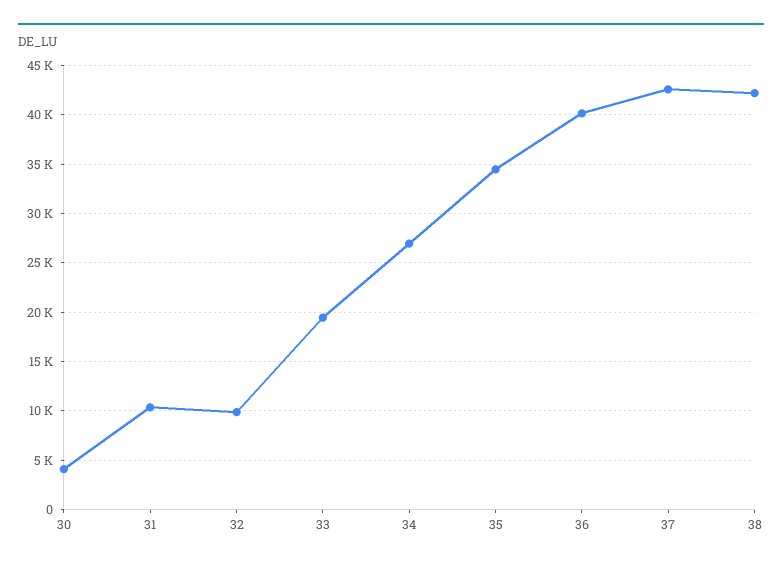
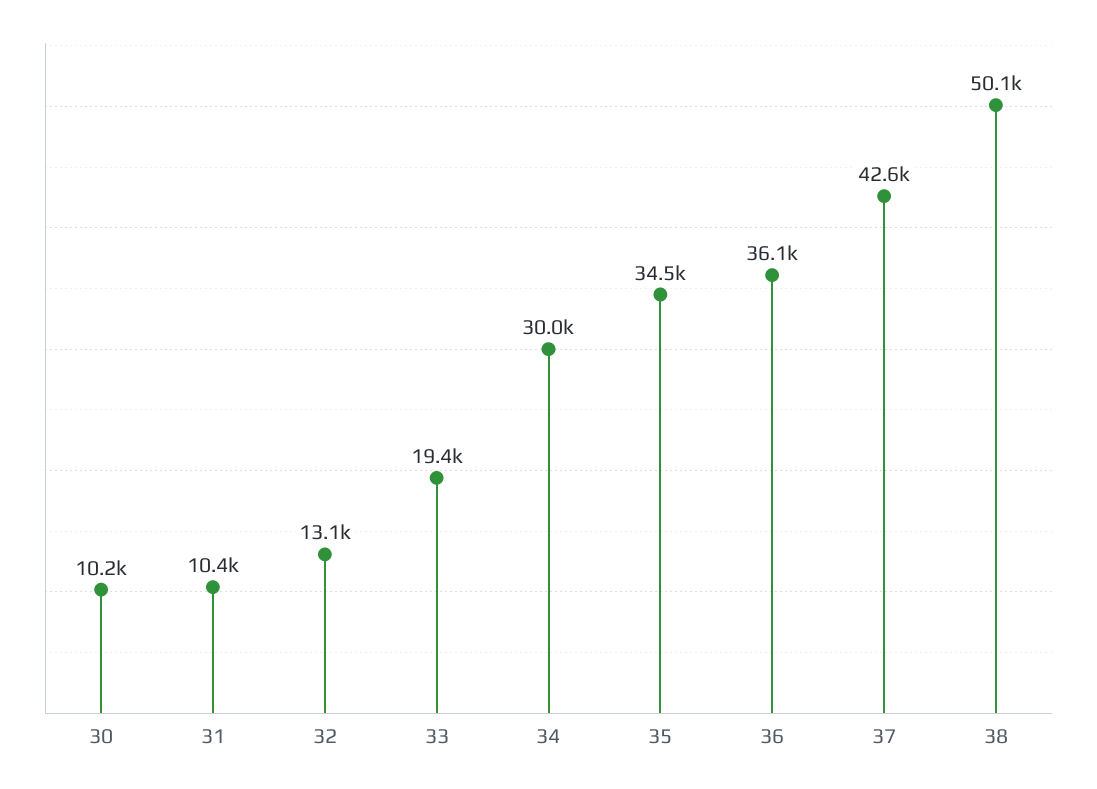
  {
-   "30": 4000,
+   "30": 10200,
    "31": 10400,
-   "32": 10000,
+   "32": 13100,
    "33": 19400,
-   "34": 27000,
+   "34": 30000,
    "35": 34500,
-   "36": 40000,
+   "36": 36100,
    "37": 42600,
-   "38": 42000
+   "38": 50100
  }

